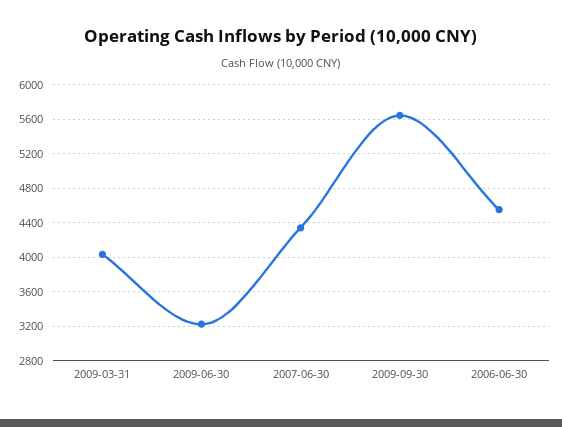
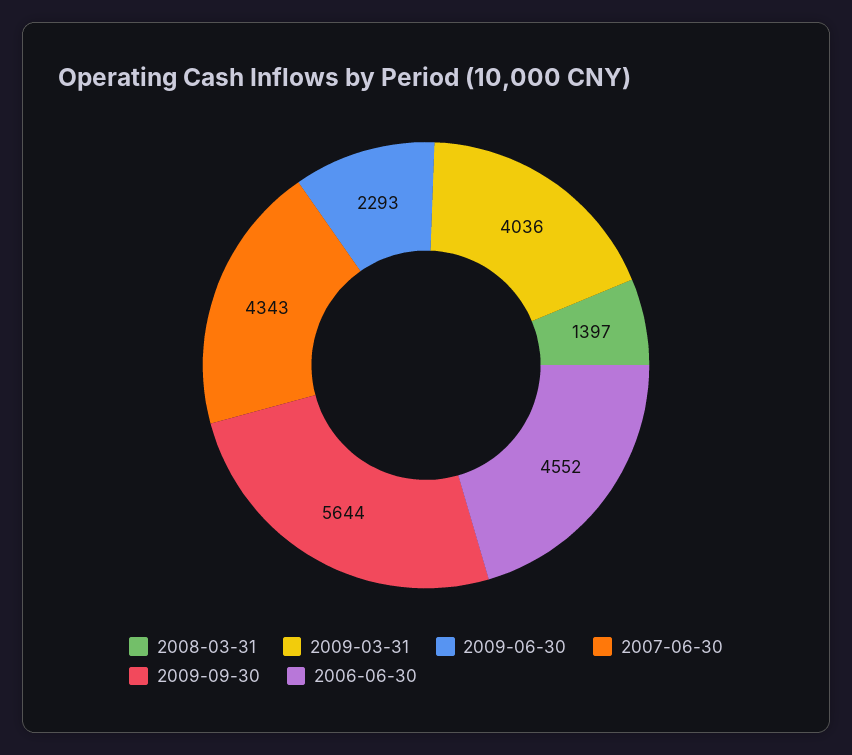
  {
    "2009-03-31": 4036,
-   "2009-06-30": 3200,
+   "2009-06-30": 2293,
    "2007-06-30": 4343,
    "2009-09-30": 5644,
-   "2006-06-30": 4552
+   "2006-06-30": 4552,
+   "2008-03-31": 1397
  }

